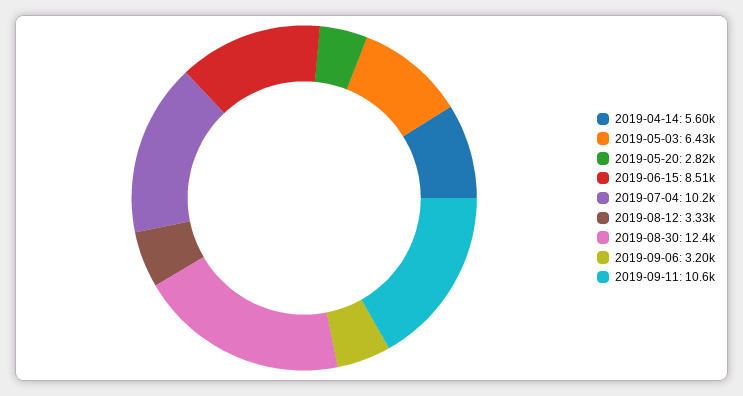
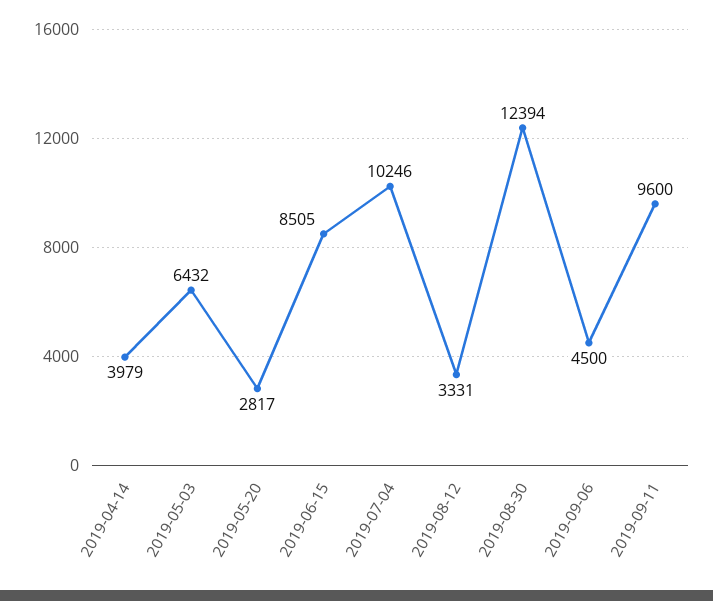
  {
-   "2019-04-14": 5600,
+   "2019-04-14": 3979,
    "2019-05-03": 6432,
    "2019-05-20": 2817,
    "2019-06-15": 8505,
    "2019-07-04": 10246,
    "2019-08-12": 3331,
    "2019-08-30": 12394,
-   "2019-09-06": 3200,
+   "2019-09-06": 4500,
-   "2019-09-11": 10600
+   "2019-09-11": 9600
  }

